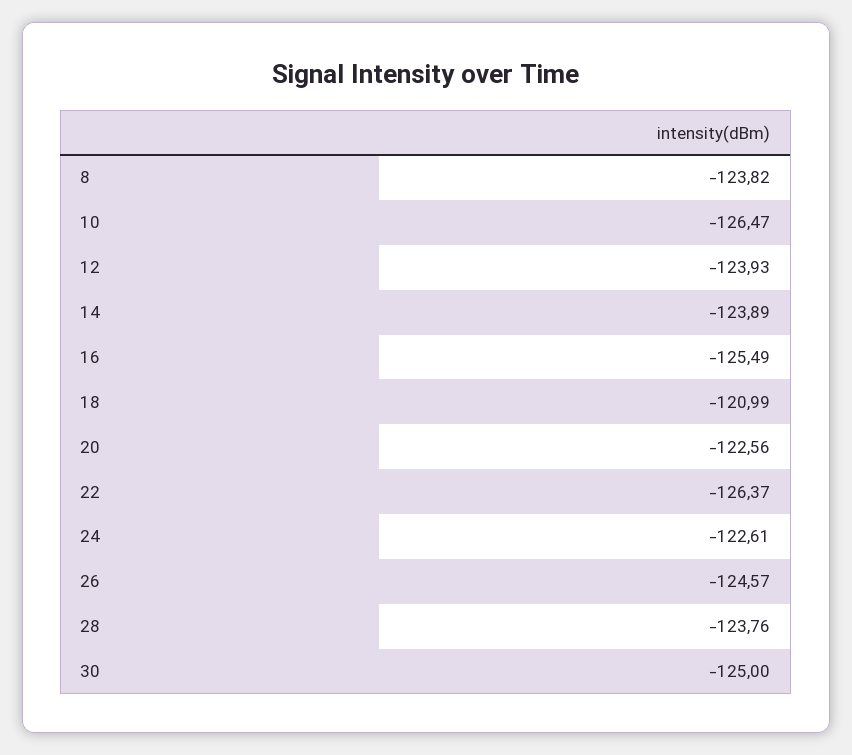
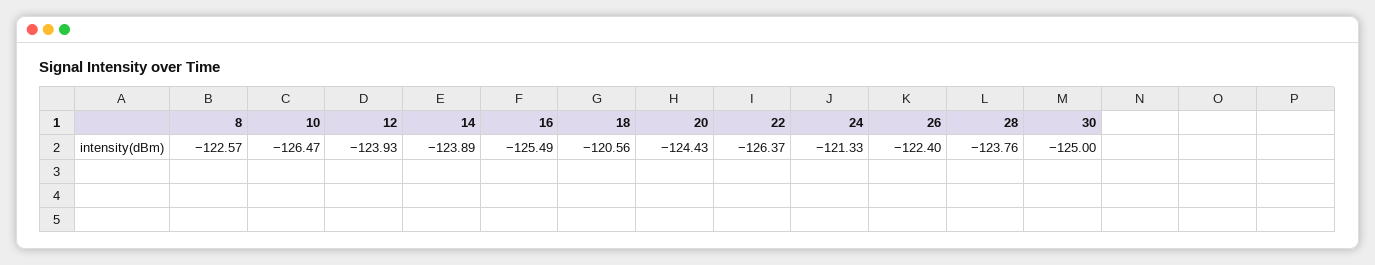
  {
-   "8": -123.82,
+   "8": -122.57,
    "10": -126.47,
    "12": -123.93,
    "14": -123.89,
    "16": -125.49,
-   "18": -120.99,
+   "18": -120.56,
-   "20": -122.56,
+   "20": -124.43,
    "22": -126.37,
-   "24": -122.61,
+   "24": -121.33,
-   "26": -124.57,
+   "26": -122.4,
    "28": -123.76,
    "30": -125
  }

